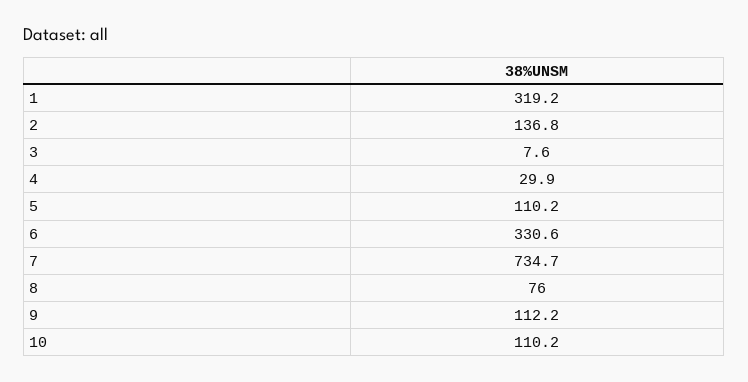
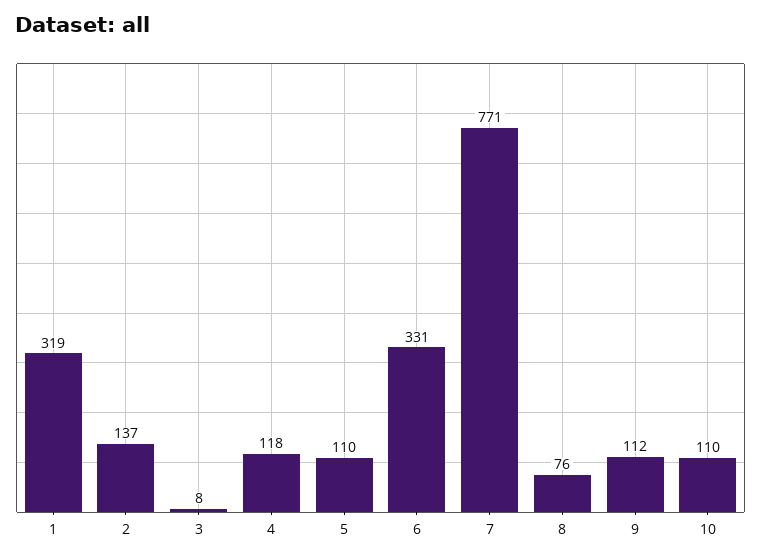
  {
    "1": 319.2,
    "2": 136.8,
    "3": 7.6,
-   "4": 29.9,
+   "4": 118,
    "5": 110.2,
    "6": 330.6,
-   "7": 734.7,
+   "7": 771,
    "8": 76,
    "9": 112.2,
    "10": 110.2
  }

